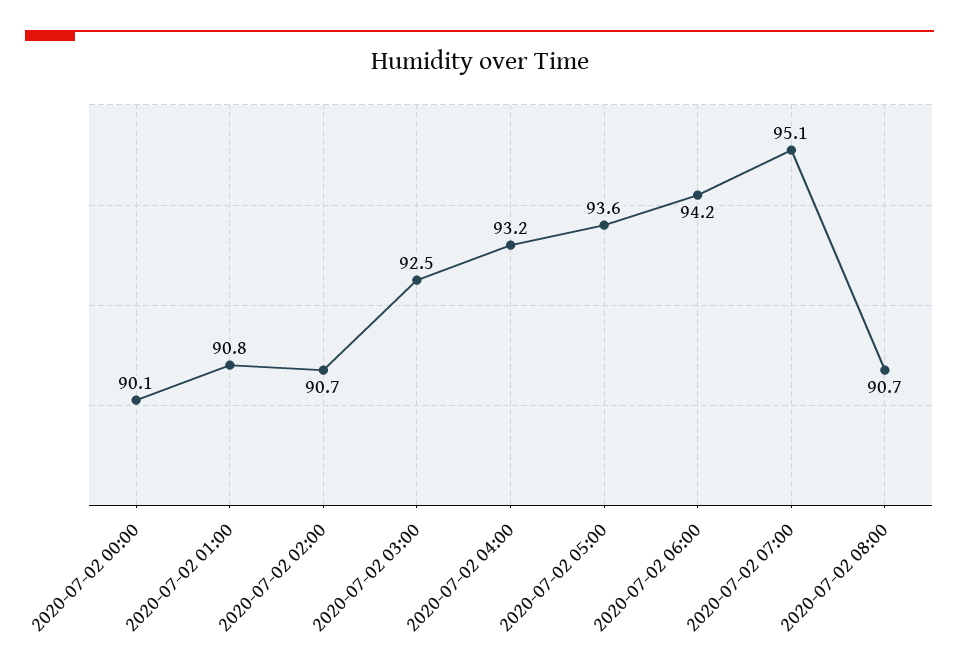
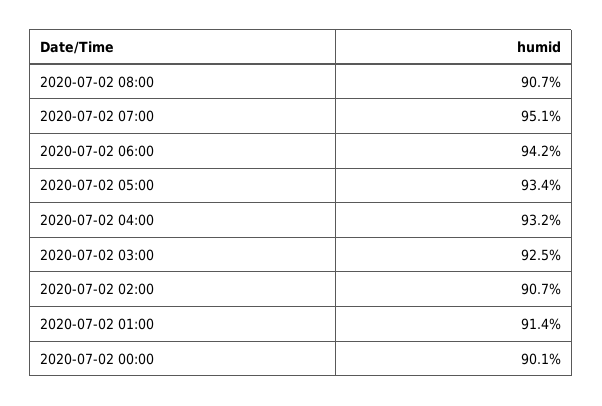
  {
    "2020-07-02 00:00": 90.1,
-   "2020-07-02 01:00": 90.8,
+   "2020-07-02 01:00": 91.4,
    "2020-07-02 02:00": 90.7,
    "2020-07-02 03:00": 92.5,
    "2020-07-02 04:00": 93.2,
-   "2020-07-02 05:00": 93.6,
+   "2020-07-02 05:00": 93.4,
    "2020-07-02 06:00": 94.2,
    "2020-07-02 07:00": 95.1,
    "2020-07-02 08:00": 90.7
  }

